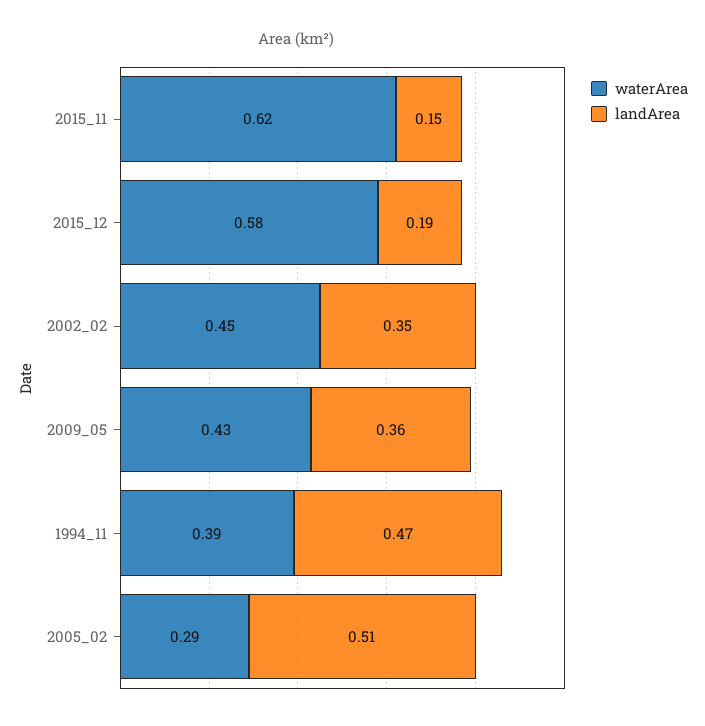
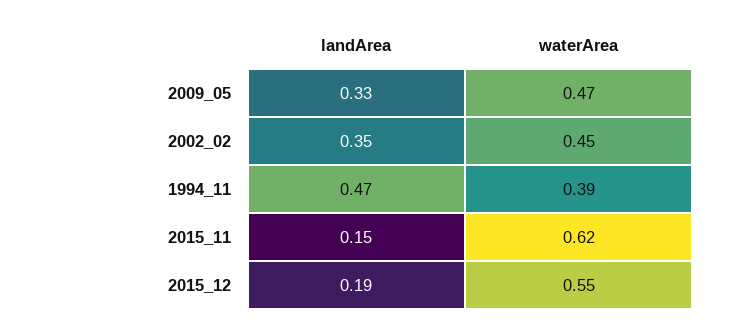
  {
    "waterArea": {
      "2015_11": 0.62,
-     "2015_12": 0.58,
+     "2015_12": 0.55,
      "2002_02": 0.45,
-     "2009_05": 0.43,
+     "2009_05": 0.47,
-     "1994_11": 0.39,
+     "1994_11": 0.39
-     "2005_02": 0.29
    },
    "landArea": {
      "2015_11": 0.15,
      "2015_12": 0.19,
      "2002_02": 0.35,
-     "2009_05": 0.36,
+     "2009_05": 0.33,
-     "1994_11": 0.47,
+     "1994_11": 0.47
-     "2005_02": 0.51
    }
  }

